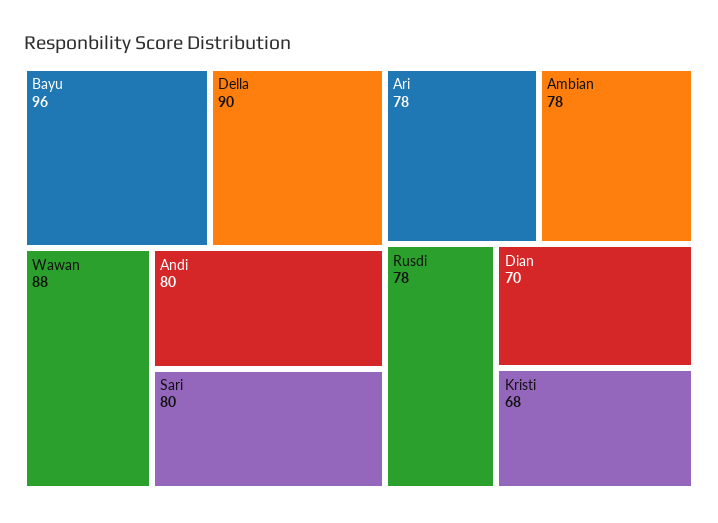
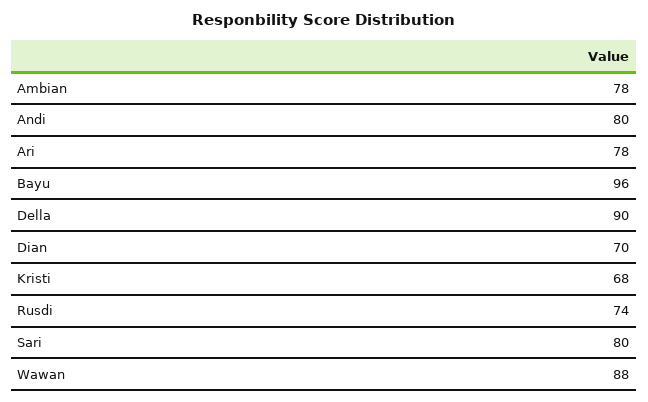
  {
    "Bayu": 96,
    "Della": 90,
    "Wawan": 88,
    "Andi": 80,
    "Sari": 80,
    "Ari": 78,
    "Ambian": 78,
-   "Rusdi": 78,
+   "Rusdi": 74,
    "Dian": 70,
    "Kristi": 68
  }

